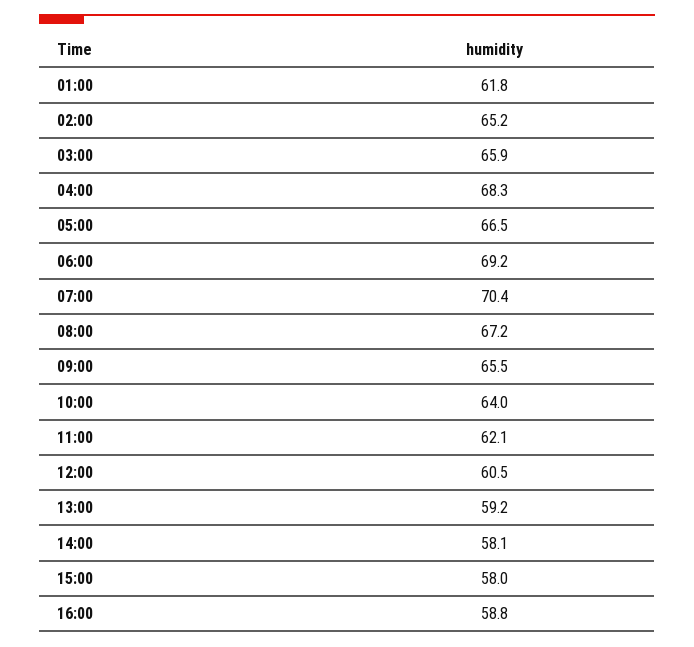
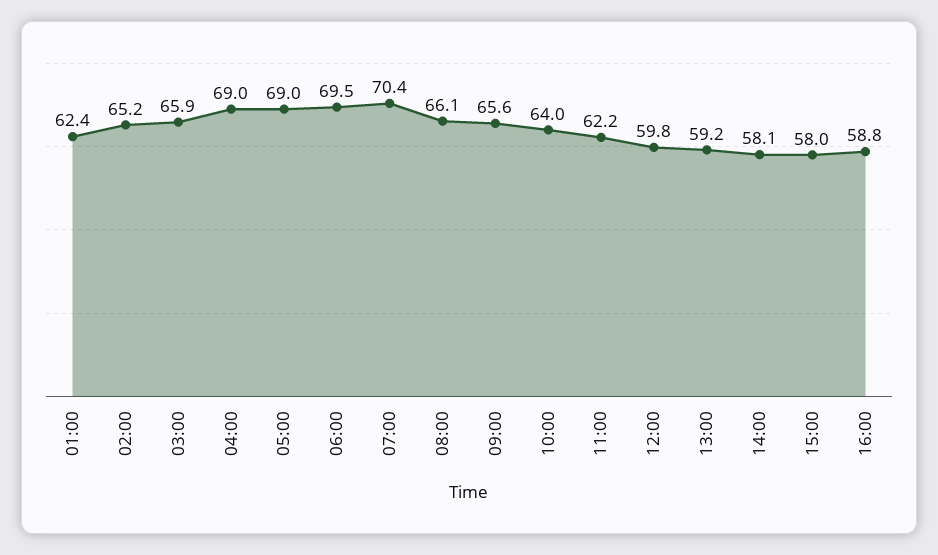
  {
-   "01:00": 61.8,
+   "01:00": 62.4,
    "02:00": 65.2,
    "03:00": 65.9,
-   "04:00": 68.3,
+   "04:00": 69,
-   "05:00": 66.5,
+   "05:00": 69,
-   "06:00": 69.2,
+   "06:00": 69.5,
    "07:00": 70.4,
-   "08:00": 67.2,
+   "08:00": 66.1,
-   "09:00": 65.5,
+   "09:00": 65.6,
    "10:00": 64,
-   "11:00": 62.1,
+   "11:00": 62.2,
-   "12:00": 60.5,
+   "12:00": 59.8,
    "13:00": 59.2,
    "14:00": 58.1,
    "15:00": 58,
    "16:00": 58.8
  }

